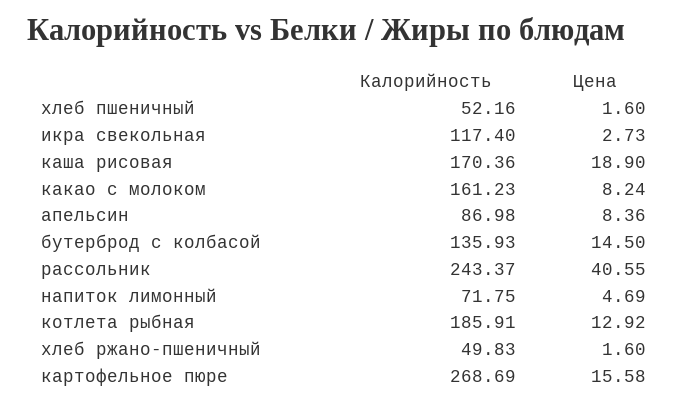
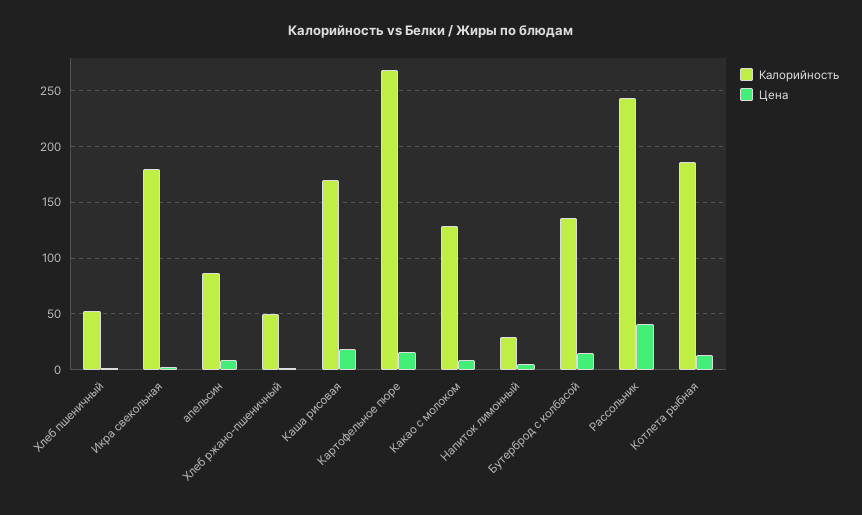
  {
    "Калорийность": {
      "хлеб пшеничный": 52.16,
-     "икра свекольная": 117.4,
+     "икра свекольная": 180,
      "каша рисовая": 170.36,
-     "какао с молоком": 161.23,
+     "какао с молоком": 130,
      "апельсин": 86.98,
      "бутерброд с колбасой": 135.93,
      "рассольник": 243.37,
-     "напиток лимонный": 71.75,
+     "напиток лимонный": 30,
      "котлета рыбная": 185.91,
      "хлеб ржано-пшеничный": 49.83,
      "картофельное пюре": 268.69
    },
    "Цена": {
      "хлеб пшеничный": 1.6,
      "икра свекольная": 2.73,
      "каша рисовая": 18.9,
      "какао с молоком": 8.24,
      "апельсин": 8.36,
      "бутерброд с колбасой": 14.5,
      "рассольник": 40.55,
      "напиток лимонный": 4.69,
      "котлета рыбная": 12.92,
      "хлеб ржано-пшеничный": 1.6,
      "картофельное пюре": 15.58
    }
  }

